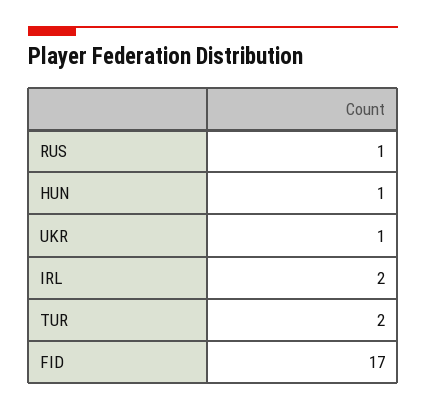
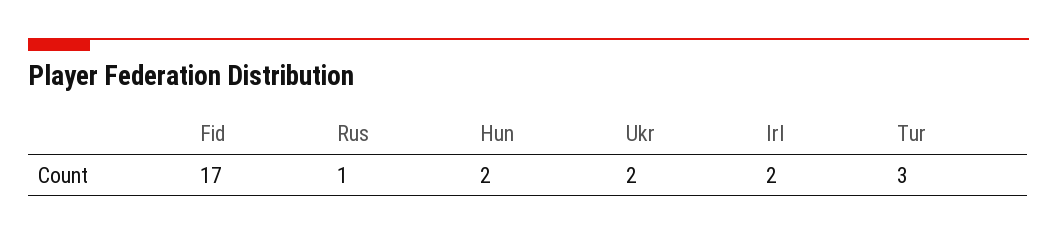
  {
    "RUS": 1,
-   "HUN": 1,
+   "HUN": 2,
-   "UKR": 1,
+   "UKR": 2,
    "IRL": 2,
-   "TUR": 2,
+   "TUR": 3,
    "FID": 17
  }

